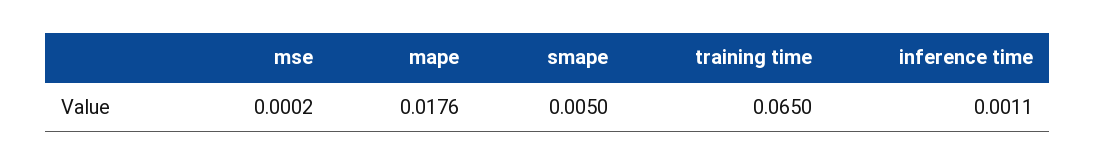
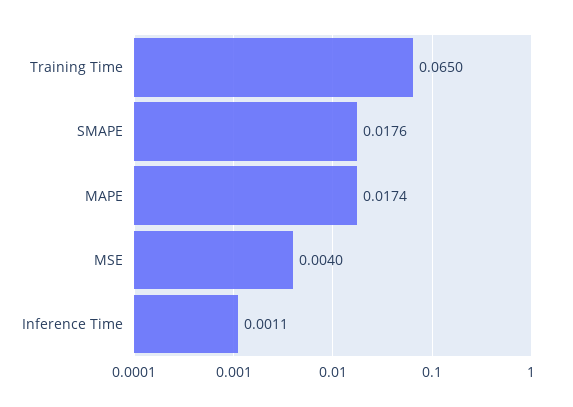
  {
-   "mse": 0.0002,
+   "mse": 0.004,
-   "mape": 0.0176,
+   "mape": 0.0174,
-   "smape": 0.005,
+   "smape": 0.0176,
    "training time": 0.065,
    "inference time": 0.0011
  }

